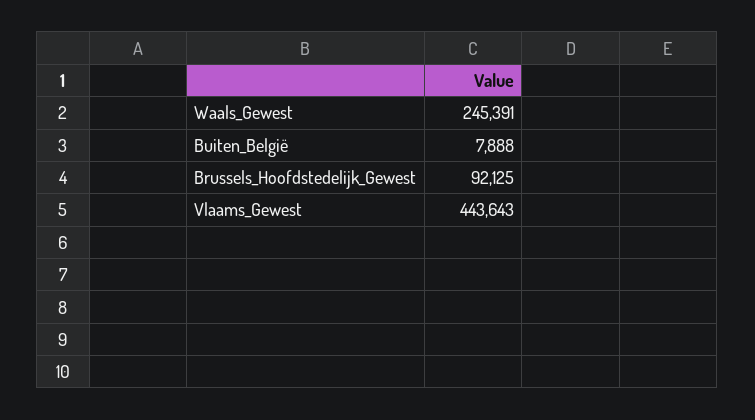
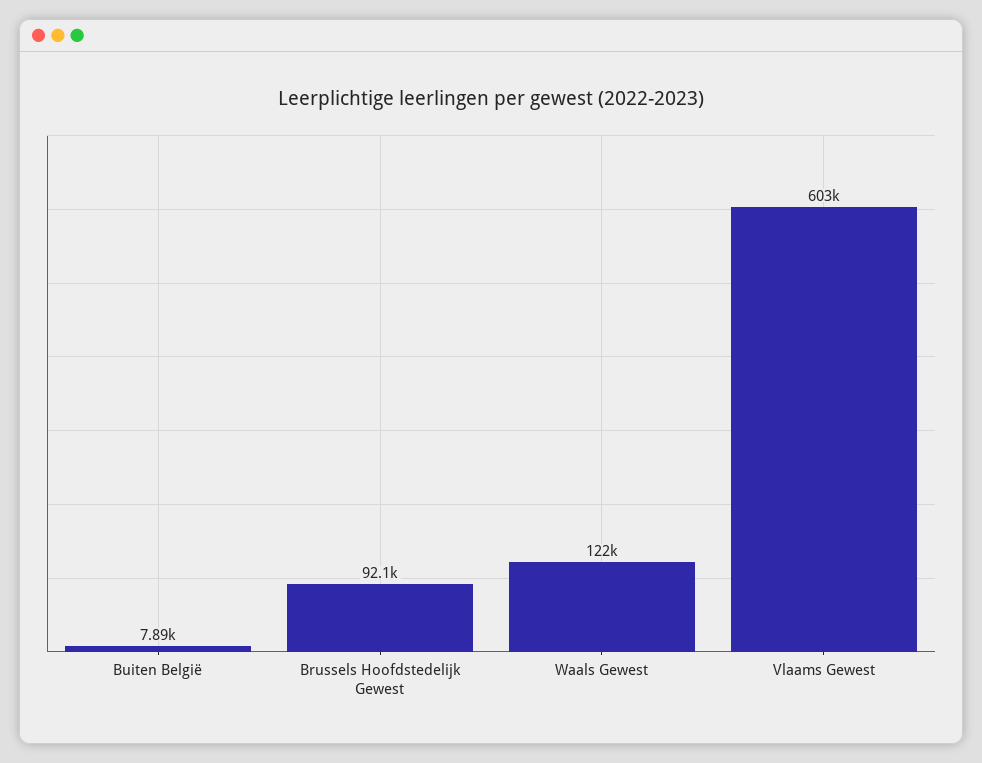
  {
-   "Waals_Gewest": 245391,
+   "Waals_Gewest": 122000,
    "Buiten_België": 7888,
    "Brussels_Hoofdstedelijk_Gewest": 92125,
-   "Vlaams_Gewest": 443643
+   "Vlaams_Gewest": 603000
  }

